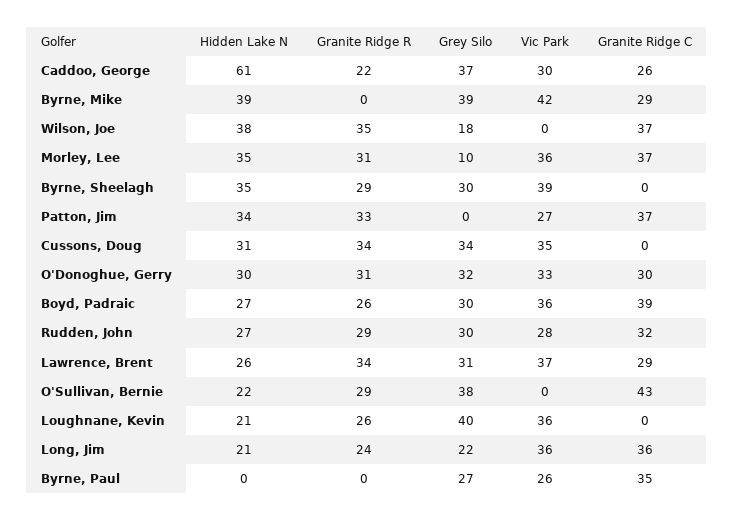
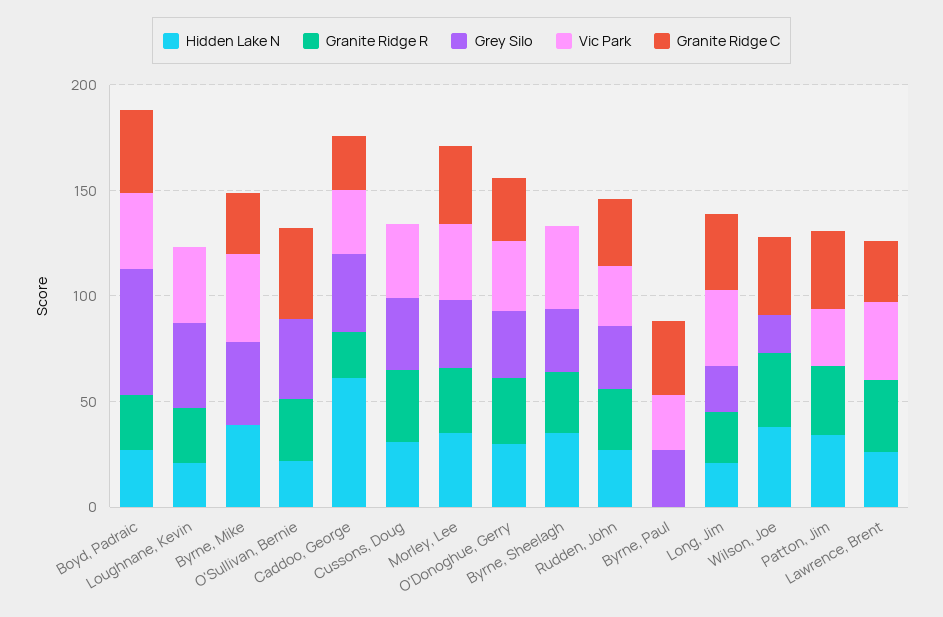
  {
    "Hidden Lake N": {
      "Caddoo, George": 61,
      "Byrne, Mike": 39,
      "Wilson, Joe": 38,
      "Morley, Lee": 35,
      "Byrne, Sheelagh": 35,
      "Patton, Jim": 34,
      "Cussons, Doug": 31,
      "O'Donoghue, Gerry": 30,
      "Boyd, Padraic": 27,
      "Rudden, John": 27,
      "Lawrence, Brent": 26,
      "O'Sullivan, Bernie": 22,
      "Loughnane, Kevin": 21,
      "Long, Jim": 21,
      "Byrne, Paul": 0
    },
    "Granite Ridge R": {
      "Caddoo, George": 22,
      "Byrne, Mike": 0,
      "Wilson, Joe": 35,
      "Morley, Lee": 31,
      "Byrne, Sheelagh": 29,
      "Patton, Jim": 33,
      "Cussons, Doug": 34,
      "O'Donoghue, Gerry": 31,
      "Boyd, Padraic": 26,
      "Rudden, John": 29,
      "Lawrence, Brent": 34,
      "O'Sullivan, Bernie": 29,
      "Loughnane, Kevin": 26,
      "Long, Jim": 24,
      "Byrne, Paul": 0
    },
    "Grey Silo": {
      "Caddoo, George": 37,
      "Byrne, Mike": 39,
      "Wilson, Joe": 18,
-     "Morley, Lee": 10,
+     "Morley, Lee": 30,
      "Byrne, Sheelagh": 30,
      "Patton, Jim": 0,
      "Cussons, Doug": 34,
      "O'Donoghue, Gerry": 32,
-     "Boyd, Padraic": 30,
+     "Boyd, Padraic": 60,
      "Rudden, John": 30,
-     "Lawrence, Brent": 31,
+     "Lawrence, Brent": 0,
      "O'Sullivan, Bernie": 38,
      "Loughnane, Kevin": 40,
      "Long, Jim": 22,
      "Byrne, Paul": 27
    },
    "Vic Park": {
      "Caddoo, George": 30,
      "Byrne, Mike": 42,
      "Wilson, Joe": 0,
      "Morley, Lee": 36,
      "Byrne, Sheelagh": 39,
      "Patton, Jim": 27,
      "Cussons, Doug": 35,
      "O'Donoghue, Gerry": 33,
      "Boyd, Padraic": 36,
      "Rudden, John": 28,
      "Lawrence, Brent": 37,
      "O'Sullivan, Bernie": 0,
      "Loughnane, Kevin": 36,
      "Long, Jim": 36,
      "Byrne, Paul": 26
    },
    "Granite Ridge C": {
      "Caddoo, George": 26,
      "Byrne, Mike": 29,
      "Wilson, Joe": 37,
      "Morley, Lee": 37,
      "Byrne, Sheelagh": 0,
      "Patton, Jim": 37,
      "Cussons, Doug": 0,
      "O'Donoghue, Gerry": 30,
      "Boyd, Padraic": 39,
      "Rudden, John": 32,
      "Lawrence, Brent": 29,
      "O'Sullivan, Bernie": 43,
      "Loughnane, Kevin": 0,
      "Long, Jim": 36,
      "Byrne, Paul": 35
    }
  }

